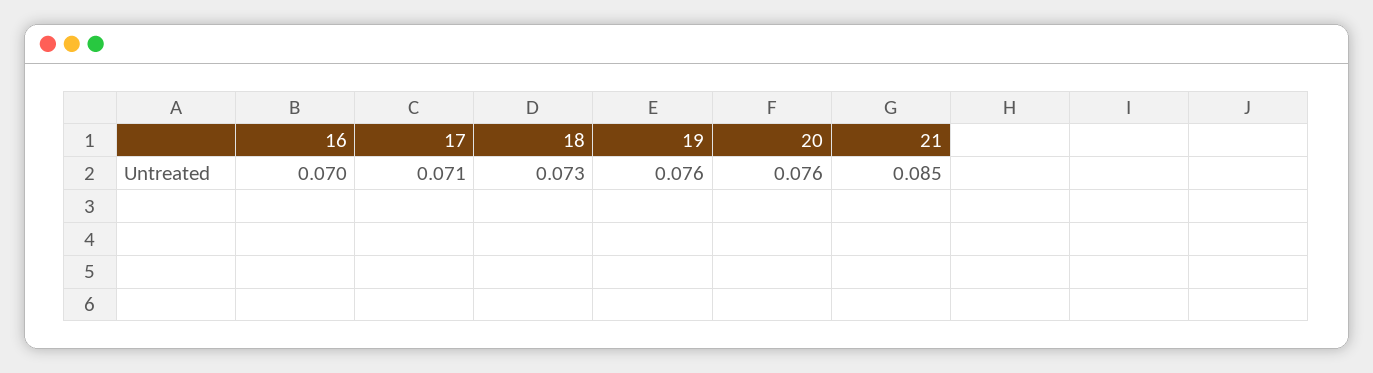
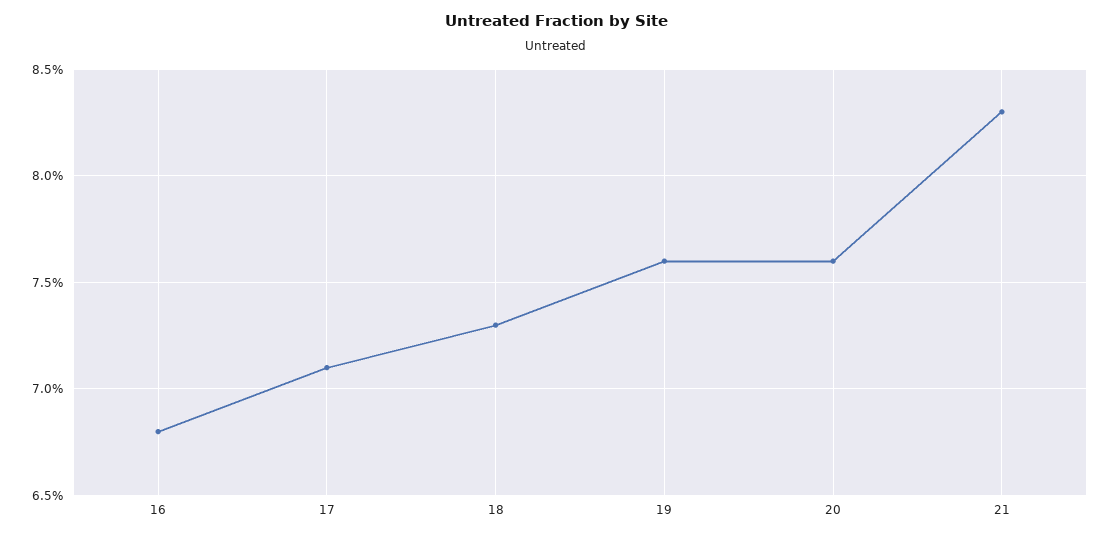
  {
-   "16": 0.07,
+   "16": 0.068,
    "17": 0.071,
    "18": 0.073,
    "19": 0.076,
    "20": 0.076,
-   "21": 0.085
+   "21": 0.083
  }

